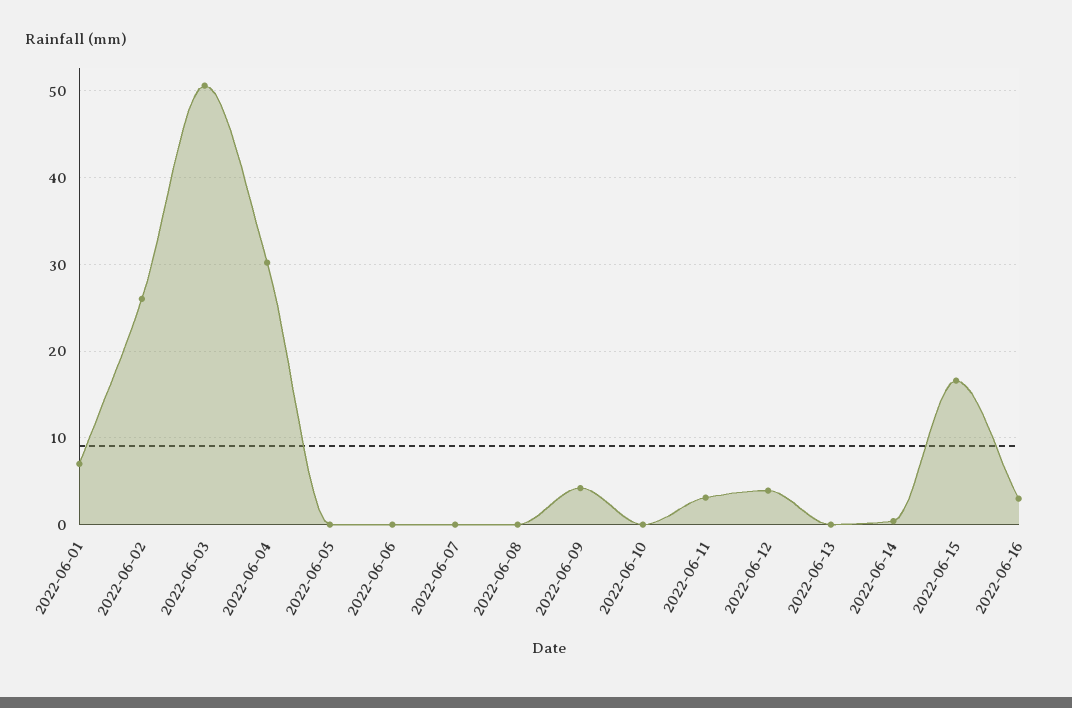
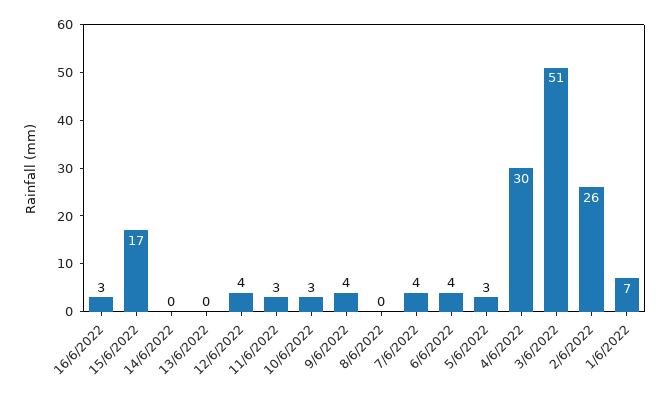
  {
    "2022-06-01": 7,
    "2022-06-02": 26,
    "2022-06-03": 51,
    "2022-06-04": 30,
-   "2022-06-05": 0,
+   "2022-06-05": 3,
-   "2022-06-06": 0,
+   "2022-06-06": 4,
-   "2022-06-07": 0,
+   "2022-06-07": 4,
    "2022-06-08": 0,
    "2022-06-09": 4,
-   "2022-06-10": 0,
+   "2022-06-10": 3,
    "2022-06-11": 3,
    "2022-06-12": 4,
    "2022-06-13": 0,
    "2022-06-14": 0,
    "2022-06-15": 17,
    "2022-06-16": 3
  }

